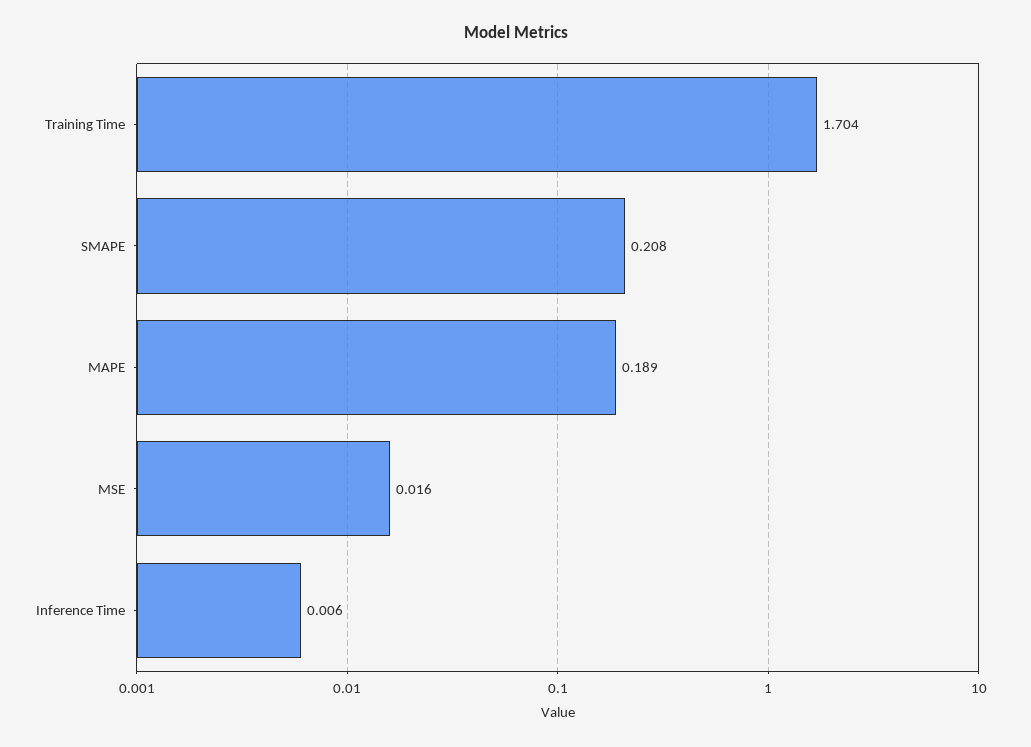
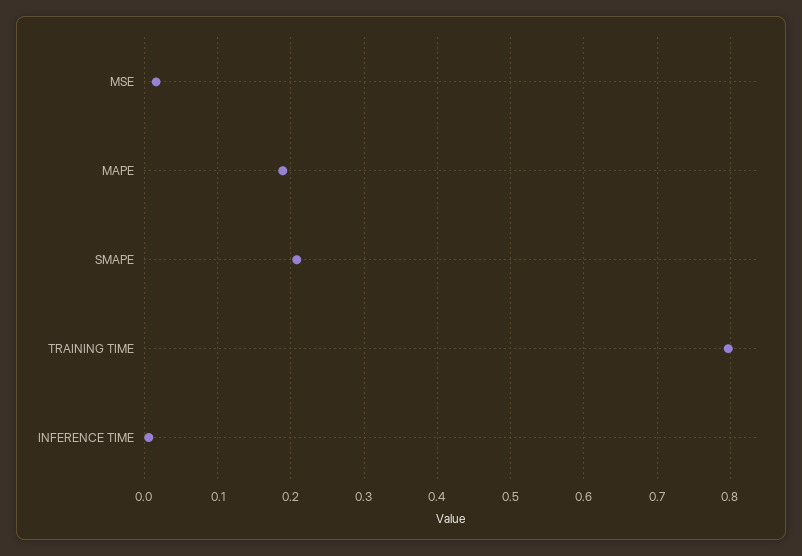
  {
-   "Training Time": 1.704,
+   "Training Time": 0.8,
    "SMAPE": 0.208,
    "MAPE": 0.189,
    "MSE": 0.016,
    "Inference Time": 0.006
  }

